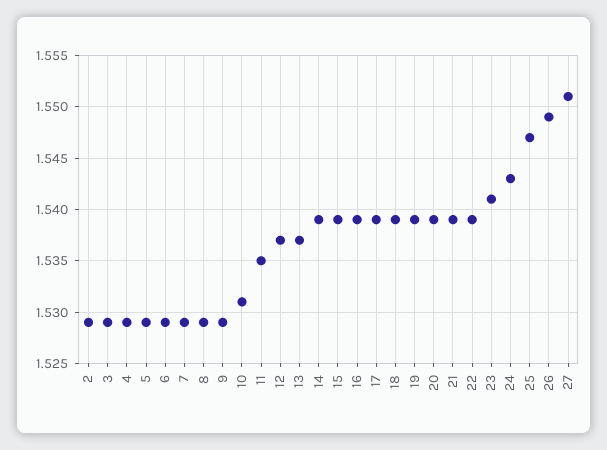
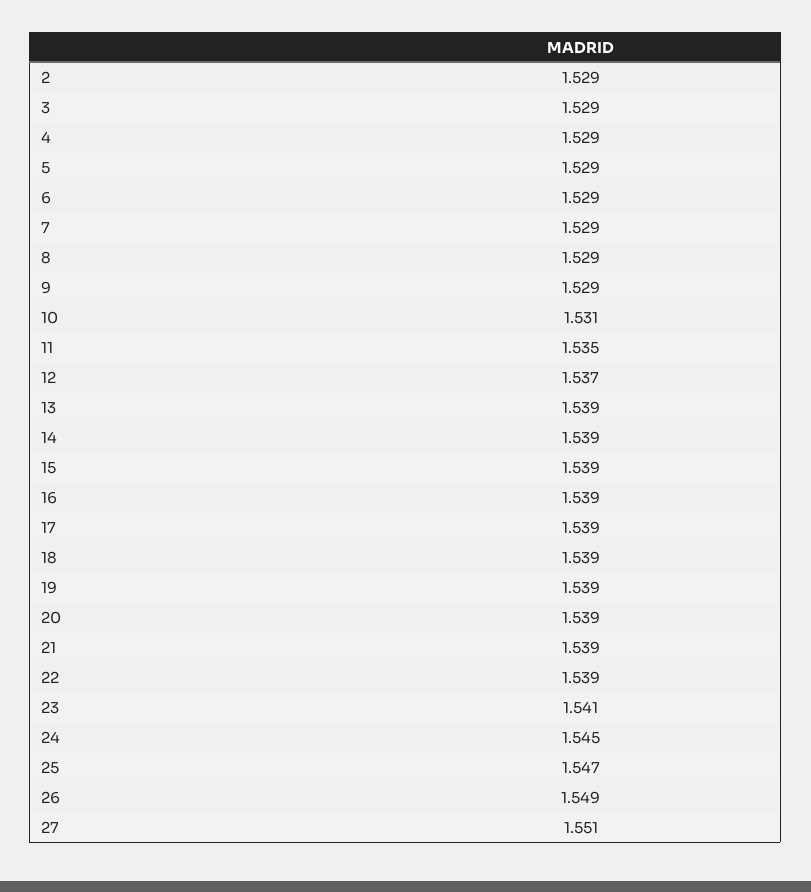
  {
    "2": 1.529,
    "3": 1.529,
    "4": 1.529,
    "5": 1.529,
    "6": 1.529,
    "7": 1.529,
    "8": 1.529,
    "9": 1.529,
    "10": 1.531,
    "11": 1.535,
    "12": 1.537,
-   "13": 1.537,
+   "13": 1.539,
    "14": 1.539,
    "15": 1.539,
    "16": 1.539,
    "17": 1.539,
    "18": 1.539,
    "19": 1.539,
    "20": 1.539,
    "21": 1.539,
    "22": 1.539,
    "23": 1.541,
-   "24": 1.543,
+   "24": 1.545,
    "25": 1.547,
    "26": 1.549,
    "27": 1.551
  }

